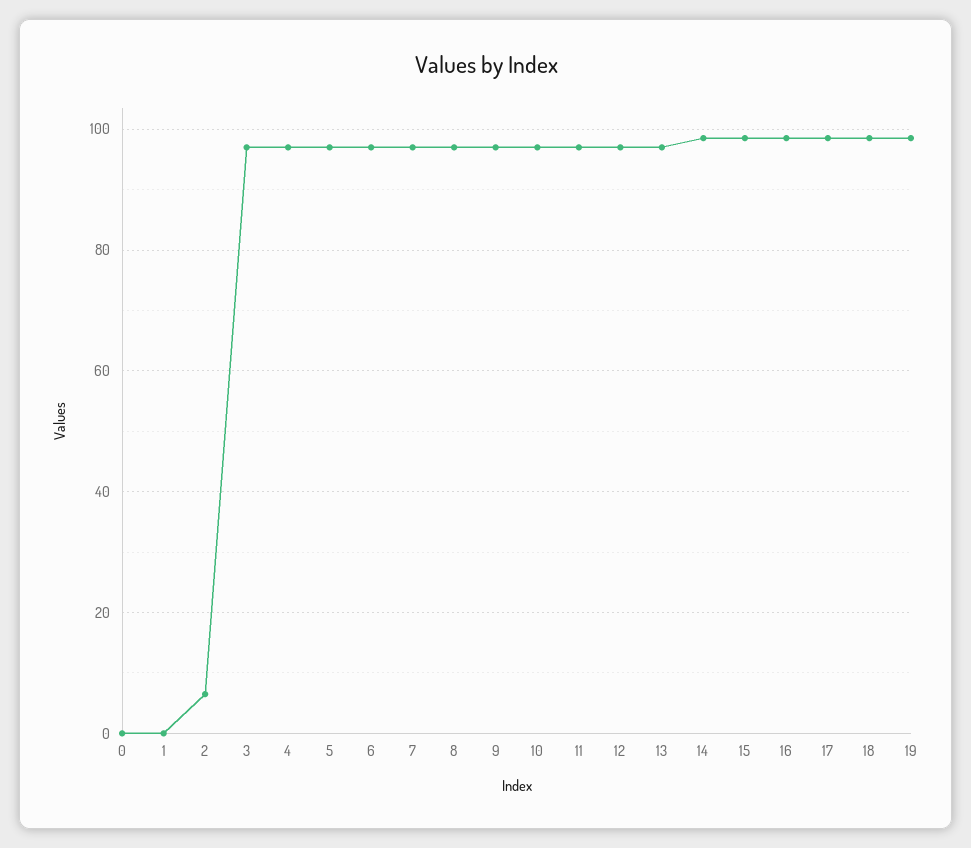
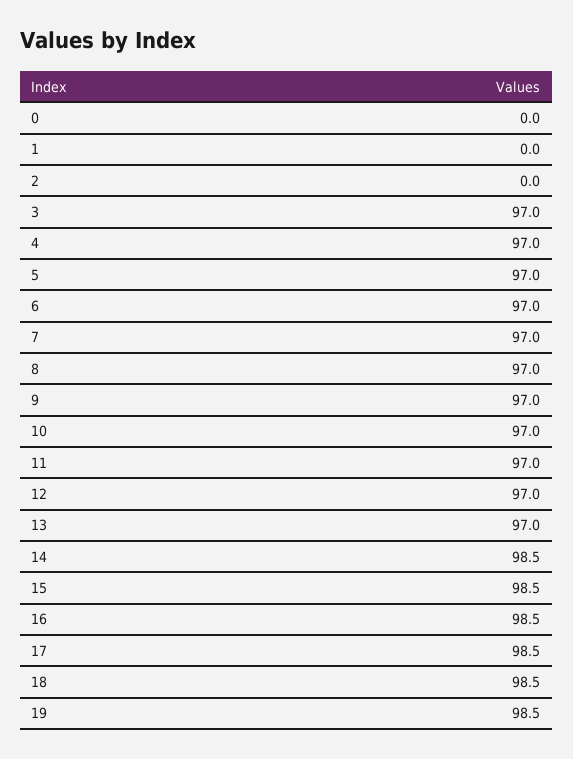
  {
    "0": 0,
    "1": 0,
-   "2": 6,
+   "2": 0,
    "3": 97,
    "4": 97,
    "5": 97,
    "6": 97,
    "7": 97,
    "8": 97,
    "9": 97,
    "10": 97,
    "11": 97,
    "12": 97,
    "13": 97,
    "14": 98.5,
    "15": 98.5,
    "16": 98.5,
    "17": 98.5,
    "18": 98.5,
    "19": 98.5
  }

